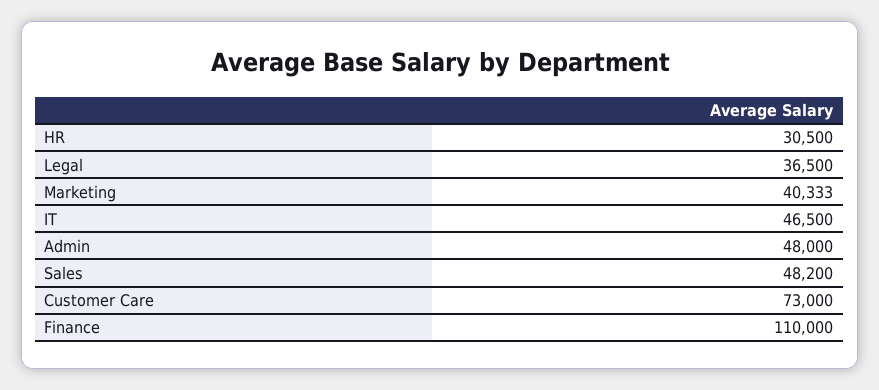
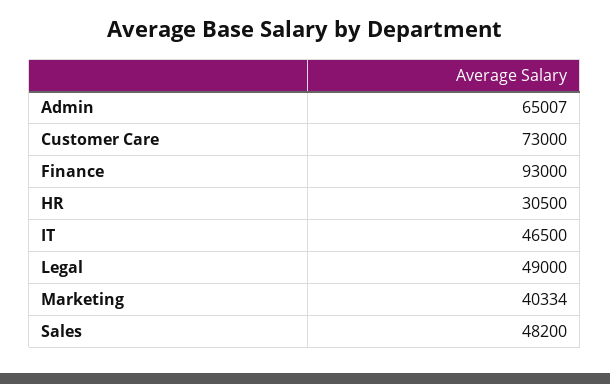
  {
    "HR": 30500,
-   "Legal": 36500,
+   "Legal": 49000,
-   "Marketing": 40333,
+   "Marketing": 40334,
    "IT": 46500,
-   "Admin": 48000,
+   "Admin": 65007,
    "Sales": 48200,
    "Customer Care": 73000,
-   "Finance": 110000
+   "Finance": 93000
  }

